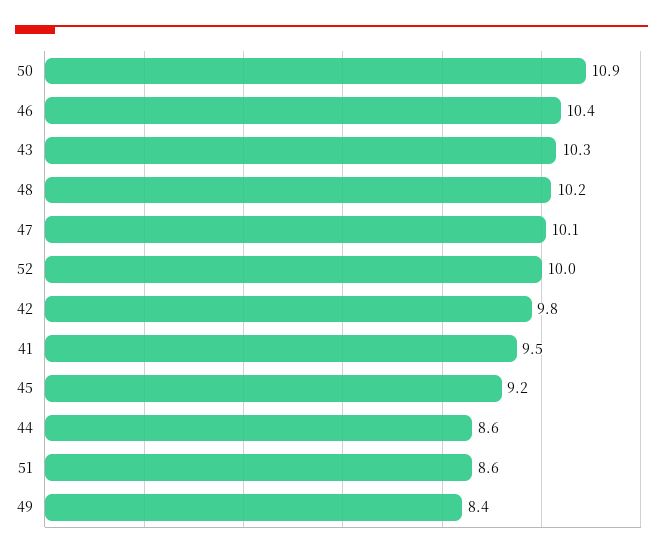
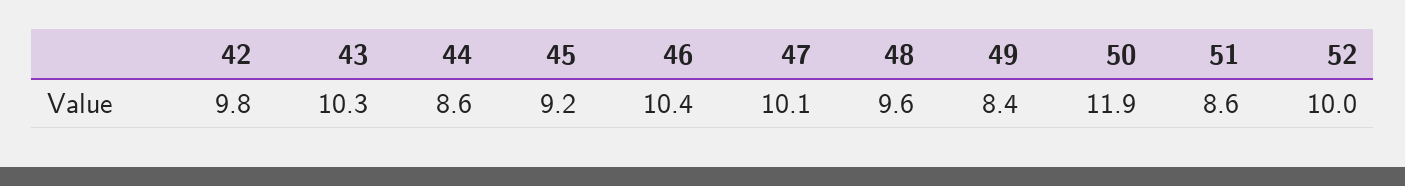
  {
-   "50": 10.9,
+   "50": 11.9,
    "46": 10.4,
    "43": 10.3,
-   "48": 10.2,
+   "48": 9.6,
    "47": 10.1,
    "52": 10,
    "42": 9.8,
-   "41": 9.5,
    "45": 9.2,
    "44": 8.6,
    "51": 8.6,
    "49": 8.4
  }

